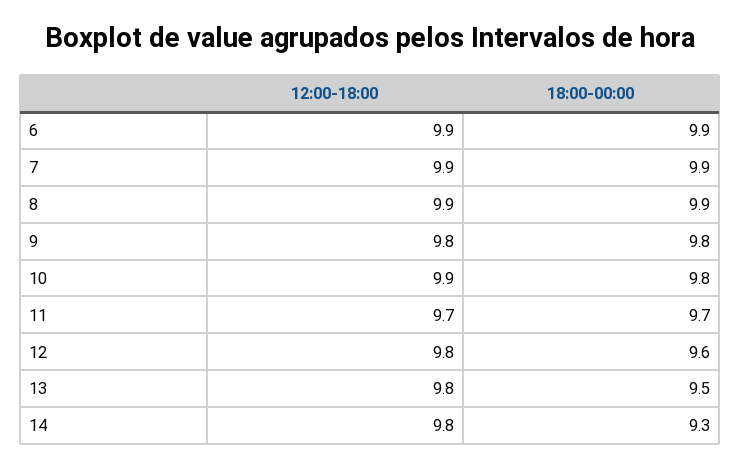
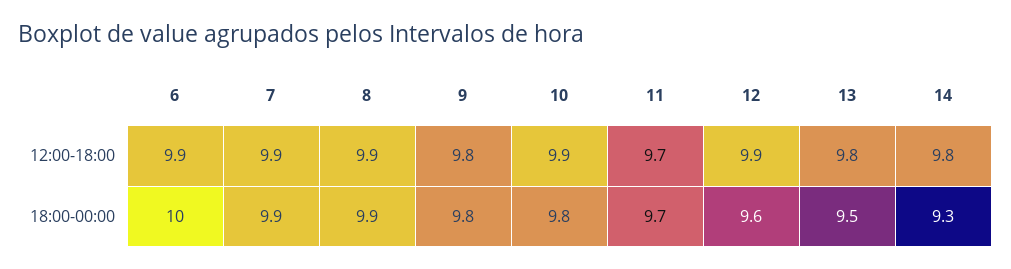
  {
    "12:00-18:00": {
      "6": 9.9,
      "7": 9.9,
      "8": 9.9,
      "9": 9.8,
      "10": 9.9,
      "11": 9.7,
-     "12": 9.8,
+     "12": 9.9,
      "13": 9.8,
      "14": 9.8
    },
    "18:00-00:00": {
-     "6": 9.9,
+     "6": 10,
      "7": 9.9,
      "8": 9.9,
      "9": 9.8,
      "10": 9.8,
      "11": 9.7,
      "12": 9.6,
      "13": 9.5,
      "14": 9.3
    }
  }

